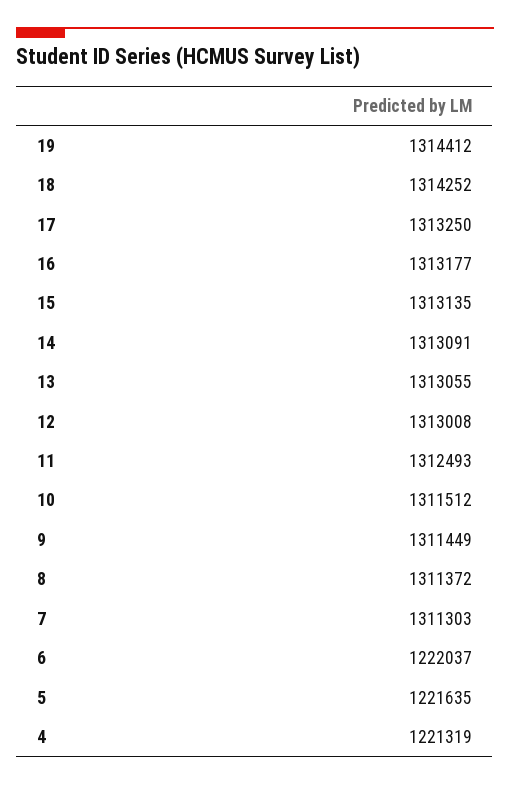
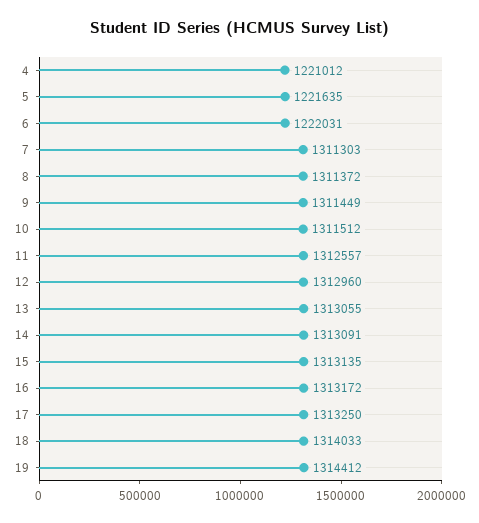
  {
    "19": 1314412,
-   "18": 1314252,
+   "18": 1314033,
    "17": 1313250,
-   "16": 1313177,
+   "16": 1313172,
    "15": 1313135,
    "14": 1313091,
    "13": 1313055,
-   "12": 1313008,
+   "12": 1312960,
-   "11": 1312493,
+   "11": 1312557,
    "10": 1311512,
    "9": 1311449,
    "8": 1311372,
    "7": 1311303,
-   "6": 1222037,
+   "6": 1222031,
    "5": 1221635,
-   "4": 1221319
+   "4": 1221012
  }

